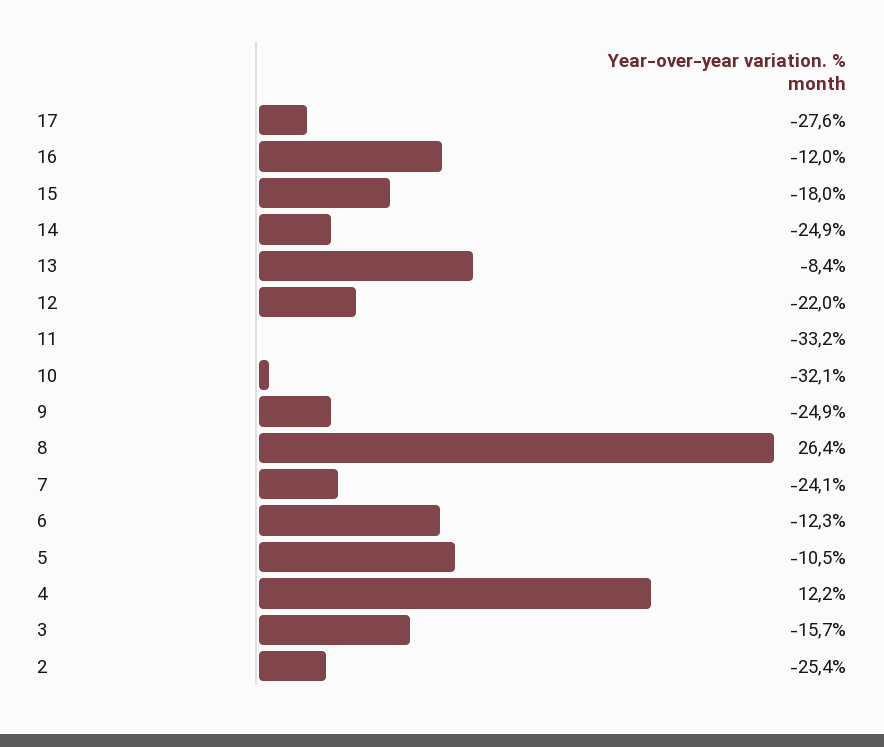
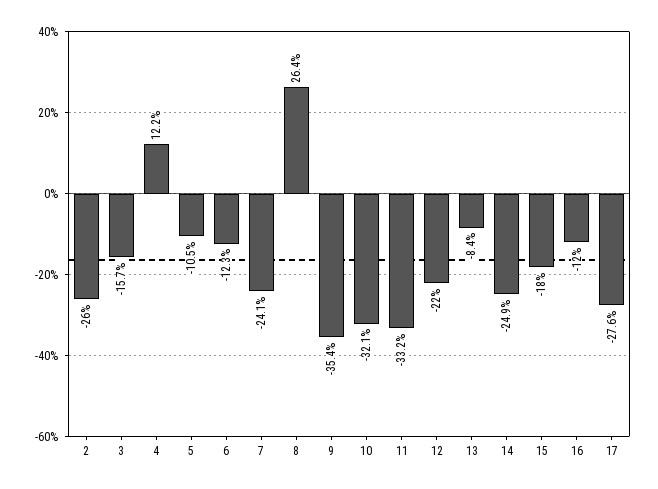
  {
    "17": -27.6,
    "16": -12,
    "15": -18,
    "14": -24.9,
    "13": -8.4,
    "12": -22,
    "11": -33.2,
    "10": -32.1,
-   "9": -24.9,
+   "9": -35.4,
    "8": 26.4,
    "7": -24.1,
    "6": -12.3,
    "5": -10.5,
    "4": 12.2,
    "3": -15.7,
-   "2": -25.4
+   "2": -26
  }

